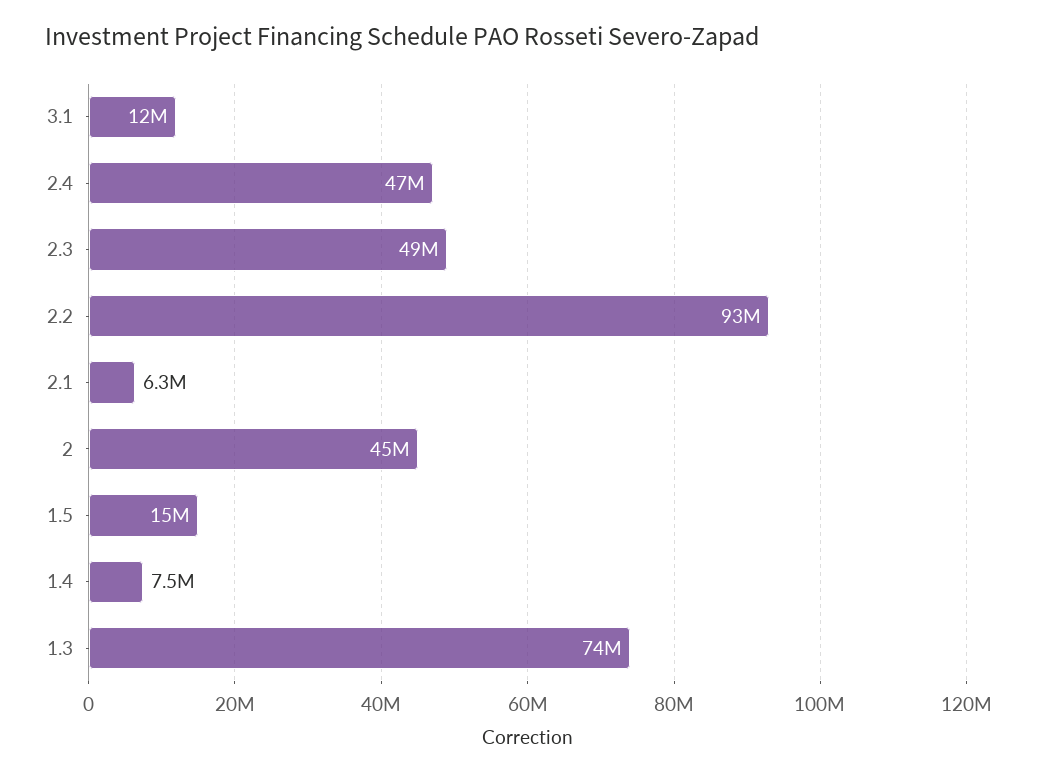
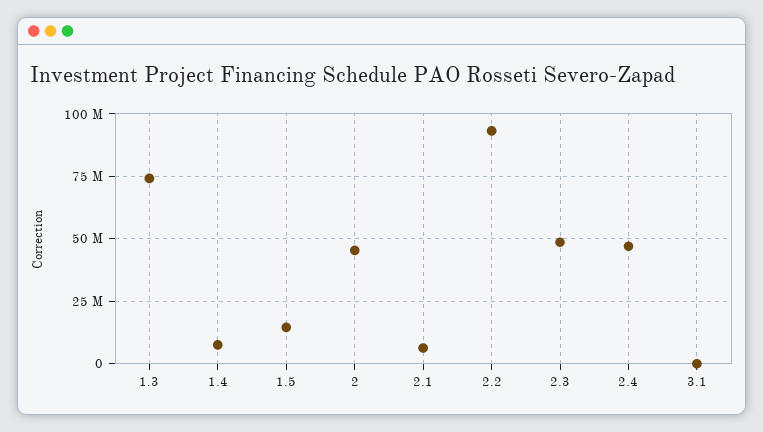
  {
-   "3.1": 12000000,
+   "3.1": 0,
    "2.4": 47000000,
    "2.3": 49000000,
    "2.2": 93000000,
    "2.1": 6300000,
    "2": 45000000,
    "1.5": 15000000,
    "1.4": 7500000,
    "1.3": 74000000
  }

